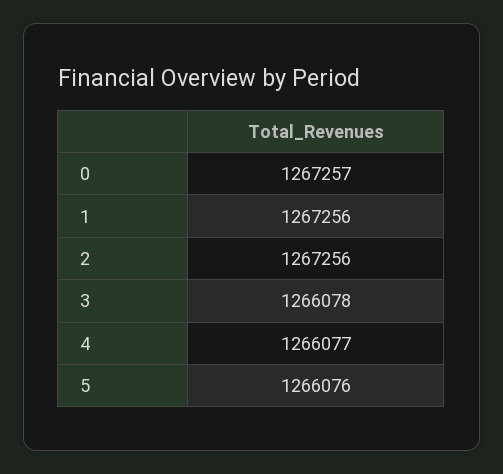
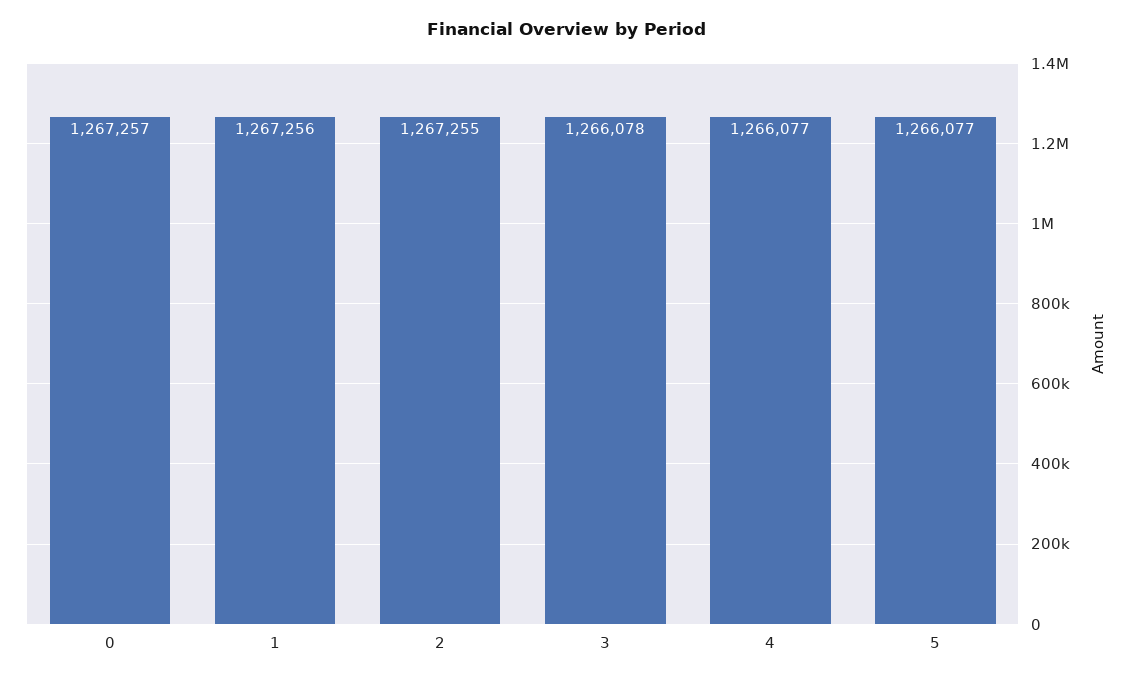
  {
    "0": 1267257,
    "1": 1267256,
-   "2": 1267256,
+   "2": 1267255,
    "3": 1266078,
    "4": 1266077,
-   "5": 1266076
+   "5": 1266077
  }

